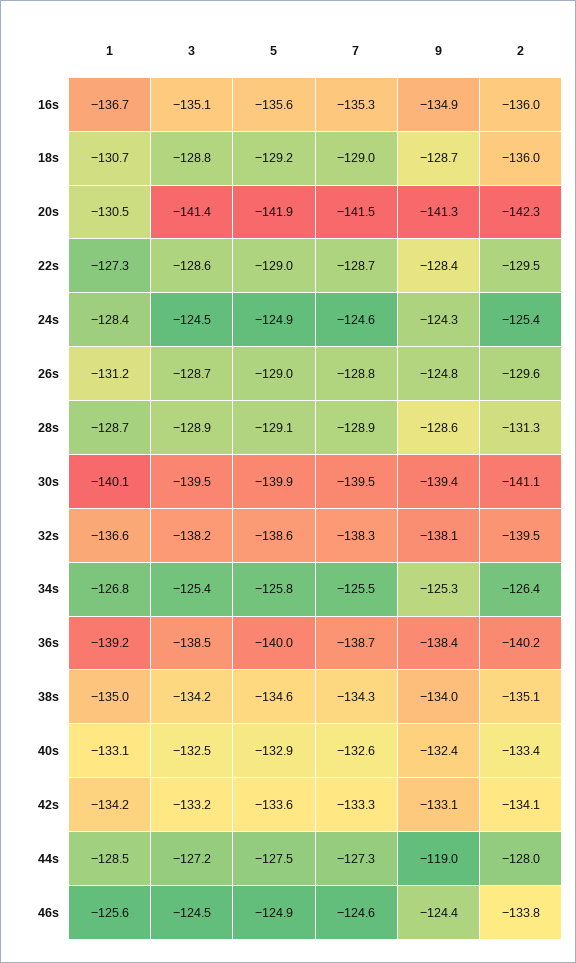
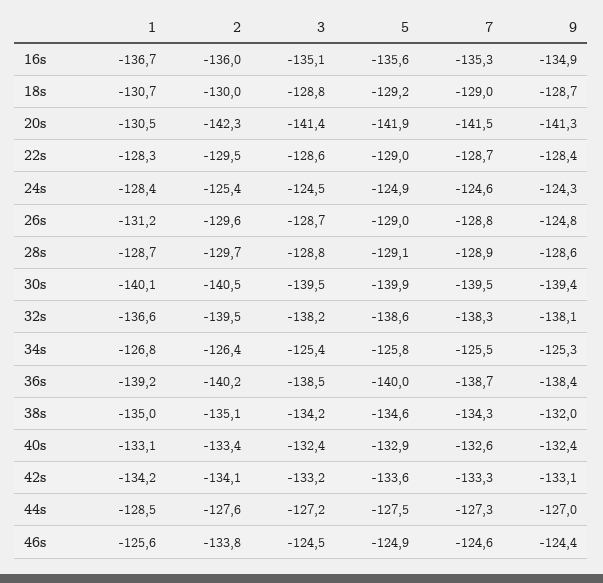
  {
    "1": {
      "16s": -136.7,
      "18s": -130.7,
      "20s": -130.5,
-     "22s": -127.3,
+     "22s": -128.3,
      "24s": -128.4,
      "26s": -131.2,
      "28s": -128.7,
      "30s": -140.1,
      "32s": -136.6,
      "34s": -126.8,
      "36s": -139.2,
      "38s": -135,
      "40s": -133.1,
      "42s": -134.2,
      "44s": -128.5,
      "46s": -125.6
    },
    "3": {
      "16s": -135.1,
      "18s": -128.8,
      "20s": -141.4,
      "22s": -128.6,
      "24s": -124.5,
      "26s": -128.7,
-     "28s": -128.9,
+     "28s": -128.8,
      "30s": -139.5,
      "32s": -138.2,
      "34s": -125.4,
      "36s": -138.5,
      "38s": -134.2,
-     "40s": -132.5,
+     "40s": -132.4,
      "42s": -133.2,
      "44s": -127.2,
      "46s": -124.5
    },
    "5": {
      "16s": -135.6,
      "18s": -129.2,
      "20s": -141.9,
      "22s": -129,
      "24s": -124.9,
      "26s": -129,
      "28s": -129.1,
      "30s": -139.9,
      "32s": -138.6,
      "34s": -125.8,
      "36s": -140,
      "38s": -134.6,
      "40s": -132.9,
      "42s": -133.6,
      "44s": -127.5,
      "46s": -124.9
    },
    "7": {
      "16s": -135.3,
      "18s": -129,
      "20s": -141.5,
      "22s": -128.7,
      "24s": -124.6,
      "26s": -128.8,
      "28s": -128.9,
      "30s": -139.5,
      "32s": -138.3,
      "34s": -125.5,
      "36s": -138.7,
      "38s": -134.3,
      "40s": -132.6,
      "42s": -133.3,
      "44s": -127.3,
      "46s": -124.6
    },
    "9": {
      "16s": -134.9,
      "18s": -128.7,
      "20s": -141.3,
      "22s": -128.4,
      "24s": -124.3,
      "26s": -124.8,
      "28s": -128.6,
      "30s": -139.4,
      "32s": -138.1,
      "34s": -125.3,
      "36s": -138.4,
-     "38s": -134,
+     "38s": -132,
      "40s": -132.4,
      "42s": -133.1,
-     "44s": -119,
+     "44s": -127,
      "46s": -124.4
    },
    "2": {
      "16s": -136,
-     "18s": -136,
+     "18s": -130,
      "20s": -142.3,
      "22s": -129.5,
      "24s": -125.4,
      "26s": -129.6,
-     "28s": -131.3,
+     "28s": -129.7,
-     "30s": -141.1,
+     "30s": -140.5,
      "32s": -139.5,
      "34s": -126.4,
      "36s": -140.2,
      "38s": -135.1,
      "40s": -133.4,
      "42s": -134.1,
-     "44s": -128,
+     "44s": -127.6,
      "46s": -133.8
    }
  }

